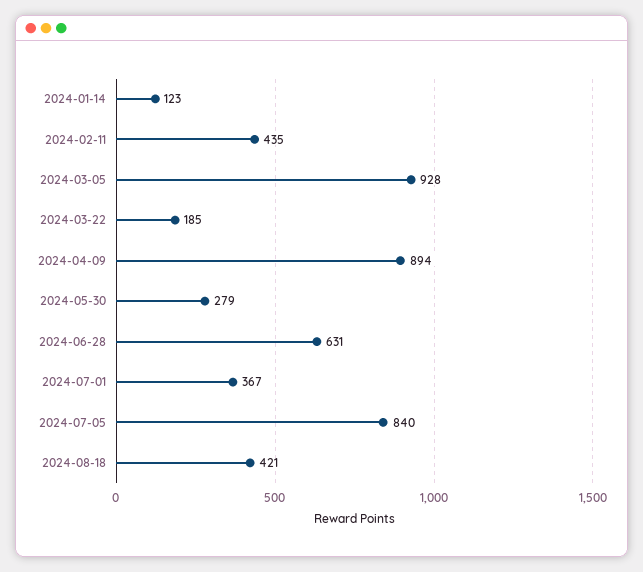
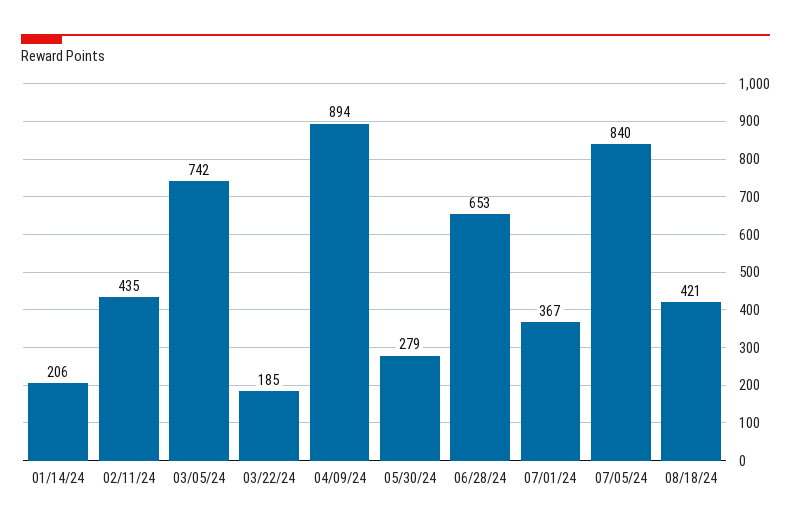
  {
-   "2024-01-14": 123,
+   "2024-01-14": 206,
    "2024-02-11": 435,
-   "2024-03-05": 928,
+   "2024-03-05": 742,
    "2024-03-22": 185,
    "2024-04-09": 894,
    "2024-05-30": 279,
-   "2024-06-28": 631,
+   "2024-06-28": 653,
    "2024-07-01": 367,
    "2024-07-05": 840,
    "2024-08-18": 421
  }

